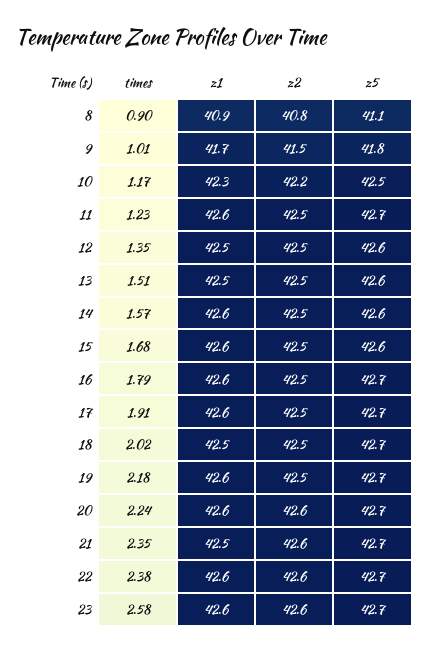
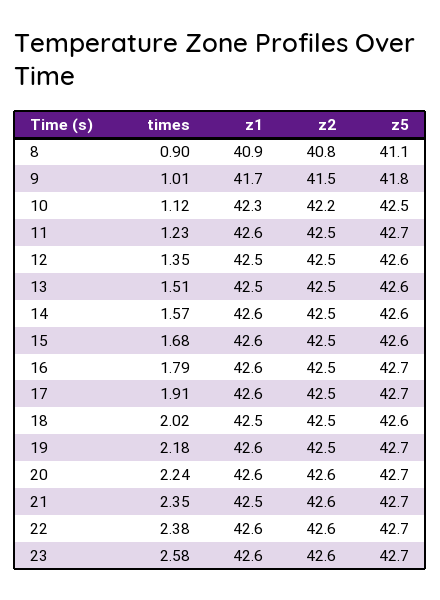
  {
    "times": {
      "8": 0.9,
      "9": 1.01,
-     "10": 1.17,
+     "10": 1.12,
      "11": 1.23,
      "12": 1.35,
      "13": 1.51,
      "14": 1.57,
      "15": 1.68,
      "16": 1.79,
      "17": 1.91,
      "18": 2.02,
      "19": 2.18,
      "20": 2.24,
      "21": 2.35,
      "22": 2.38,
      "23": 2.58
    },
    "z1": {
      "8": 40.9,
      "9": 41.7,
      "10": 42.3,
      "11": 42.6,
      "12": 42.5,
      "13": 42.5,
      "14": 42.6,
      "15": 42.6,
      "16": 42.6,
      "17": 42.6,
      "18": 42.5,
      "19": 42.6,
      "20": 42.6,
      "21": 42.5,
      "22": 42.6,
      "23": 42.6
    },
    "z2": {
      "8": 40.8,
      "9": 41.5,
      "10": 42.2,
      "11": 42.5,
      "12": 42.5,
      "13": 42.5,
      "14": 42.5,
      "15": 42.5,
      "16": 42.5,
      "17": 42.5,
      "18": 42.5,
      "19": 42.5,
      "20": 42.6,
      "21": 42.6,
      "22": 42.6,
      "23": 42.6
    },
    "z5": {
      "8": 41.1,
      "9": 41.8,
      "10": 42.5,
      "11": 42.7,
      "12": 42.6,
      "13": 42.6,
      "14": 42.6,
      "15": 42.6,
      "16": 42.7,
      "17": 42.7,
-     "18": 42.7,
+     "18": 42.6,
      "19": 42.7,
      "20": 42.7,
      "21": 42.7,
      "22": 42.7,
      "23": 42.7
    }
  }

